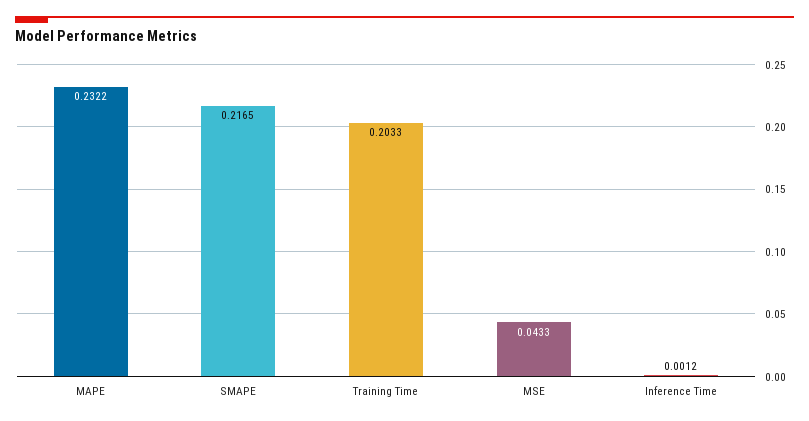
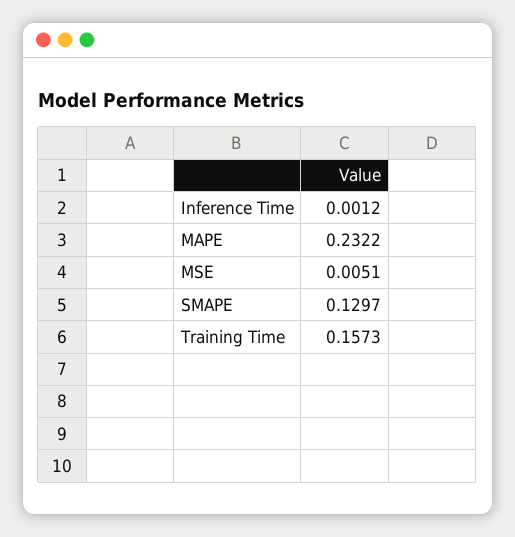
  {
    "MAPE": 0.2322,
-   "SMAPE": 0.2165,
+   "SMAPE": 0.1297,
-   "Training Time": 0.2033,
+   "Training Time": 0.1573,
-   "MSE": 0.0433,
+   "MSE": 0.0051,
    "Inference Time": 0.0012
  }

